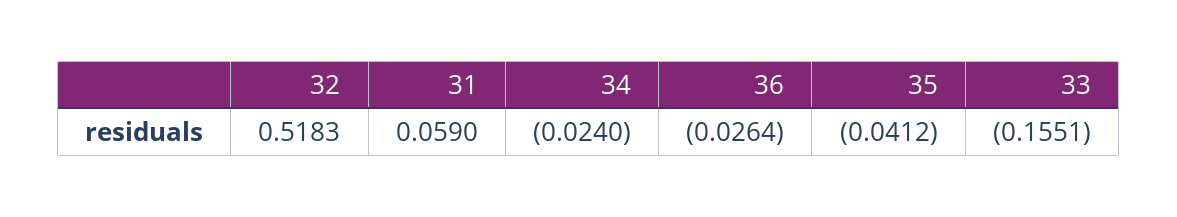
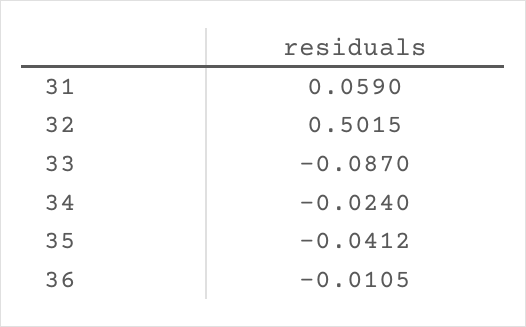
  {
-   "32": 0.5183,
+   "32": 0.5015,
    "31": 0.059,
    "34": -0.024,
-   "36": -0.0264,
+   "36": -0.0105,
    "35": -0.0412,
-   "33": -0.1551
+   "33": -0.087
  }

